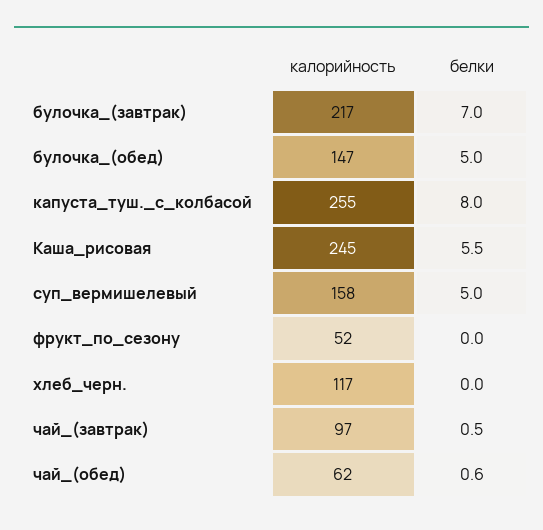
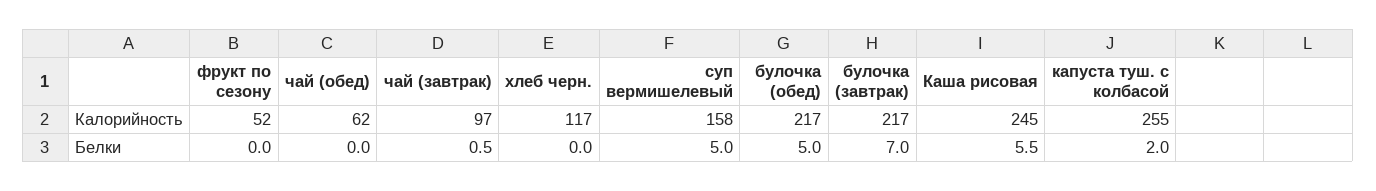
  {
    "калорийность": {
      "булочка_(завтрак)": 217,
-     "булочка_(обед)": 147,
+     "булочка_(обед)": 217,
      "капуста_туш._с_колбасой": 255,
      "Каша_рисовая": 245,
      "суп_вермишелевый": 158,
      "фрукт_по_сезону": 52,
      "хлеб_черн.": 117,
      "чай_(завтрак)": 97,
      "чай_(обед)": 62
    },
    "белки": {
      "булочка_(завтрак)": 7,
      "булочка_(обед)": 5,
-     "капуста_туш._с_колбасой": 8,
+     "капуста_туш._с_колбасой": 2,
      "Каша_рисовая": 5.5,
      "суп_вермишелевый": 5,
      "фрукт_по_сезону": 0,
      "хлеб_черн.": 0,
      "чай_(завтрак)": 0.5,
-     "чай_(обед)": 0.6
+     "чай_(обед)": 0
    }
  }

